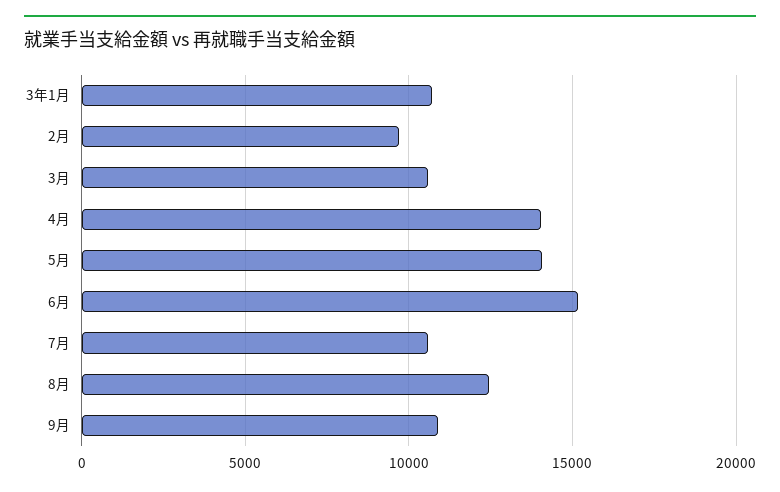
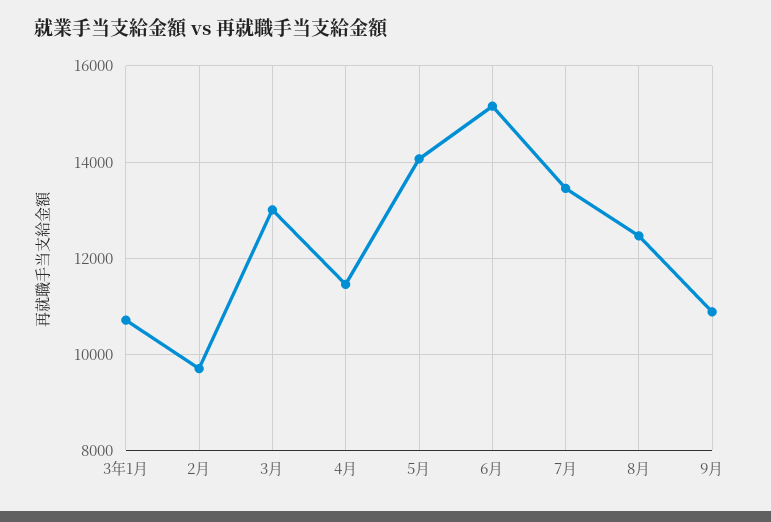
  {
    "3年1月": 10800,
    "2月": 9800,
-   "3月": 10500,
+   "3月": 13000,
-   "4月": 14000,
+   "4月": 11400,
    "5月": 14000,
    "6月": 15200,
-   "7月": 10500,
+   "7月": 13400,
    "8月": 12400,
    "9月": 10800
  }

